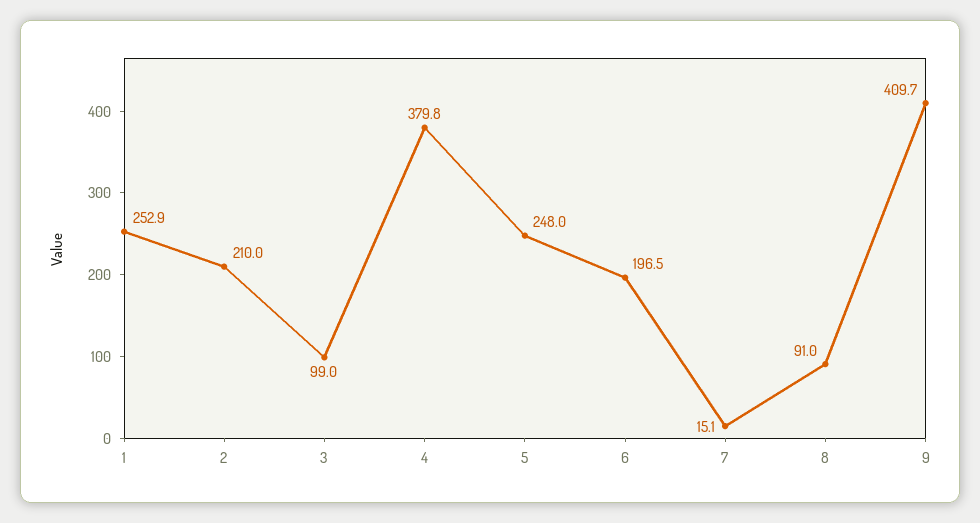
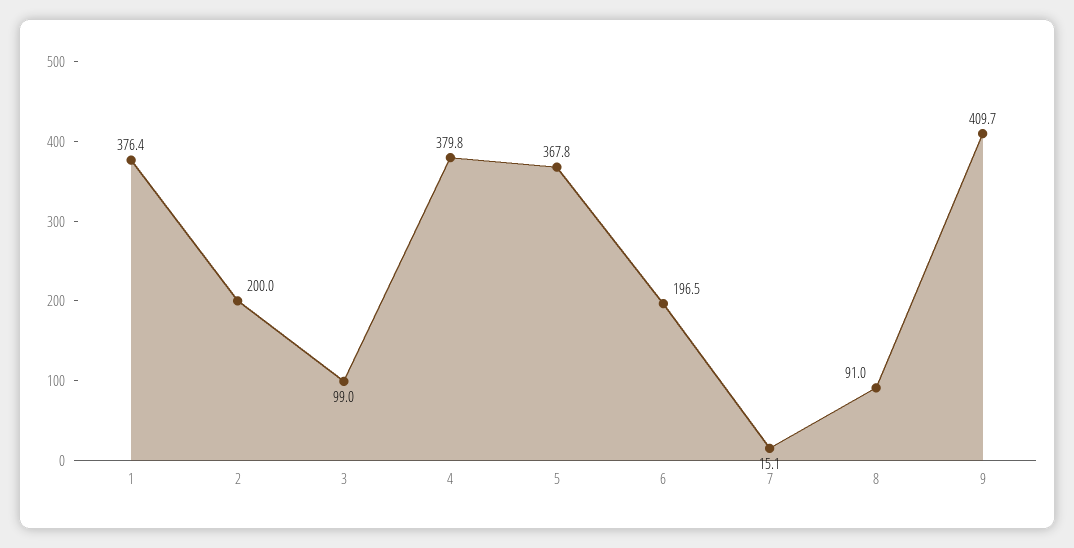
  {
-   "1": 252.9,
+   "1": 376.4,
-   "2": 210,
+   "2": 200,
    "3": 99,
    "4": 379.8,
-   "5": 248,
+   "5": 367.8,
    "6": 196.5,
    "7": 15.1,
    "8": 91,
    "9": 409.7
  }

